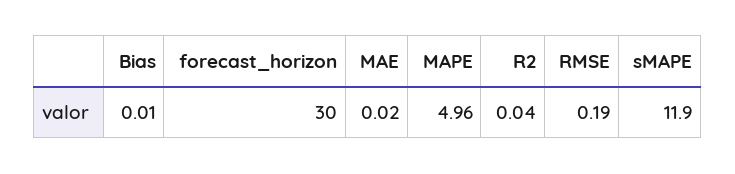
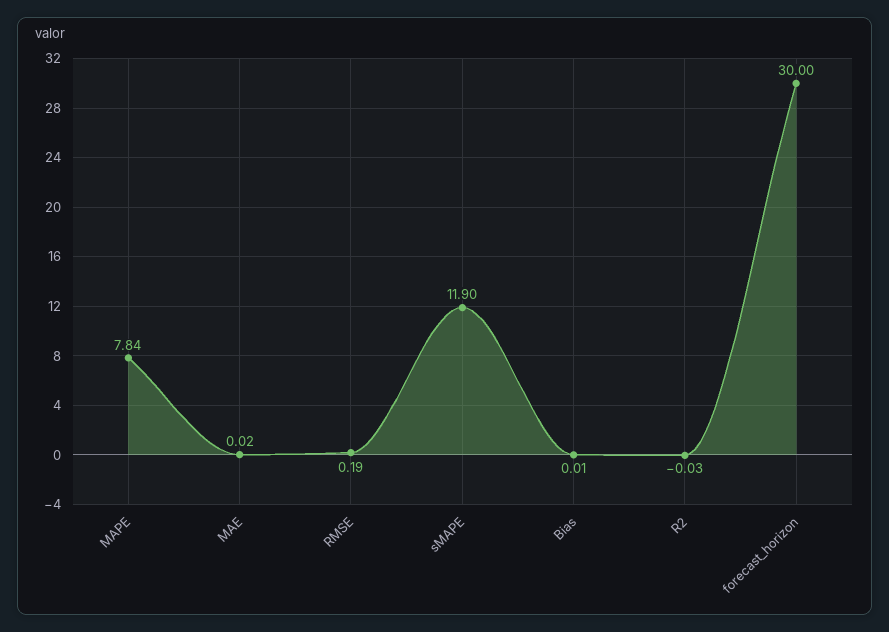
  {
    "Bias": 0.01,
    "forecast_horizon": 30,
    "MAE": 0.02,
-   "MAPE": 4.96,
+   "MAPE": 7.84,
-   "R2": 0.04,
+   "R2": -0.03,
    "RMSE": 0.19,
    "sMAPE": 11.9
  }

